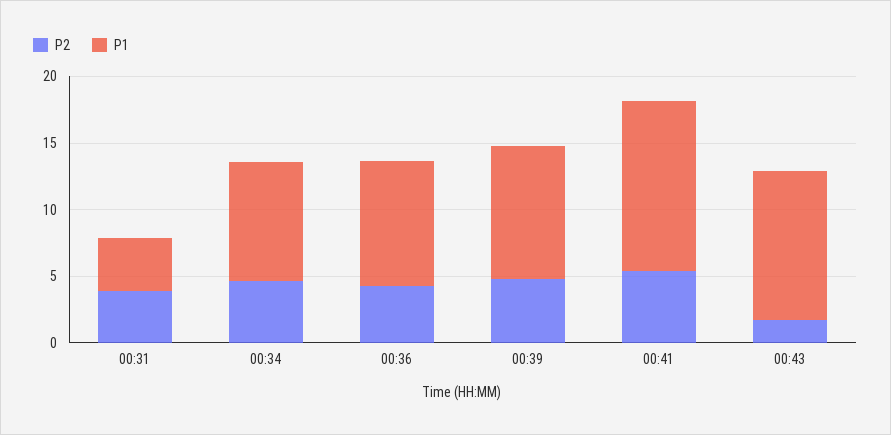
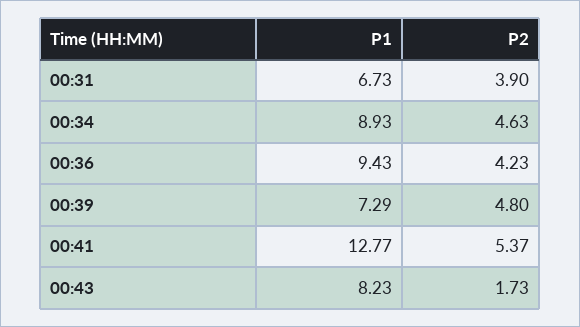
  {
    "P2": {
      "00:31": 3.9,
      "00:34": 4.63,
      "00:36": 4.23,
      "00:39": 4.8,
      "00:41": 5.37,
      "00:43": 1.73
    },
    "P1": {
-     "00:31": 4,
+     "00:31": 6.73,
      "00:34": 8.93,
      "00:36": 9.43,
-     "00:39": 10,
+     "00:39": 7.29,
      "00:41": 12.77,
-     "00:43": 11
+     "00:43": 8.23
    }
  }

